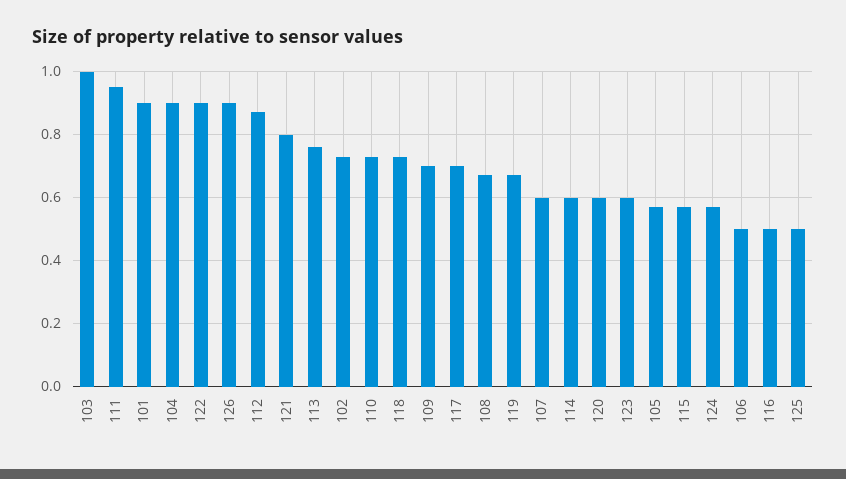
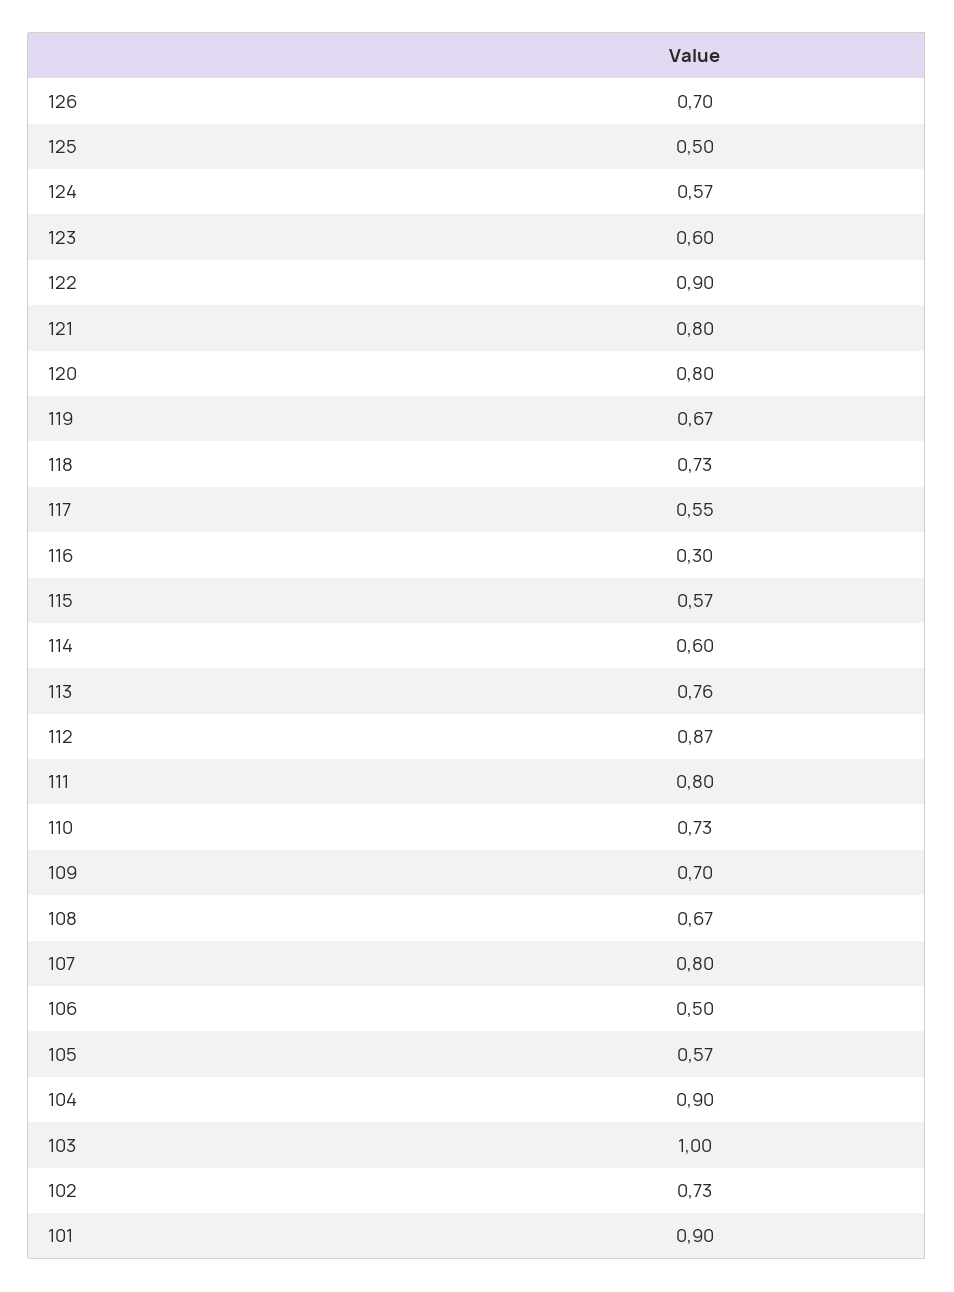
  {
    "103": 1,
-   "111": 0.95,
+   "111": 0.8,
    "101": 0.9,
    "104": 0.9,
    "122": 0.9,
-   "126": 0.9,
+   "126": 0.7,
    "112": 0.87,
    "121": 0.8,
    "113": 0.76,
    "102": 0.73,
    "110": 0.73,
    "118": 0.73,
    "109": 0.7,
-   "117": 0.7,
+   "117": 0.55,
    "108": 0.67,
    "119": 0.67,
-   "107": 0.6,
+   "107": 0.8,
    "114": 0.6,
-   "120": 0.6,
+   "120": 0.8,
    "123": 0.6,
    "105": 0.57,
    "115": 0.57,
    "124": 0.57,
    "106": 0.5,
-   "116": 0.5,
+   "116": 0.3,
    "125": 0.5
  }

